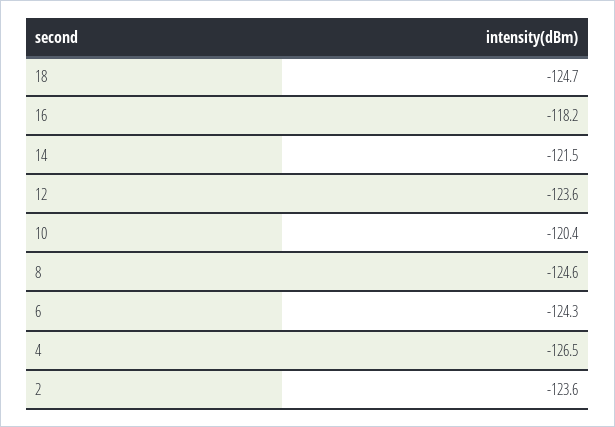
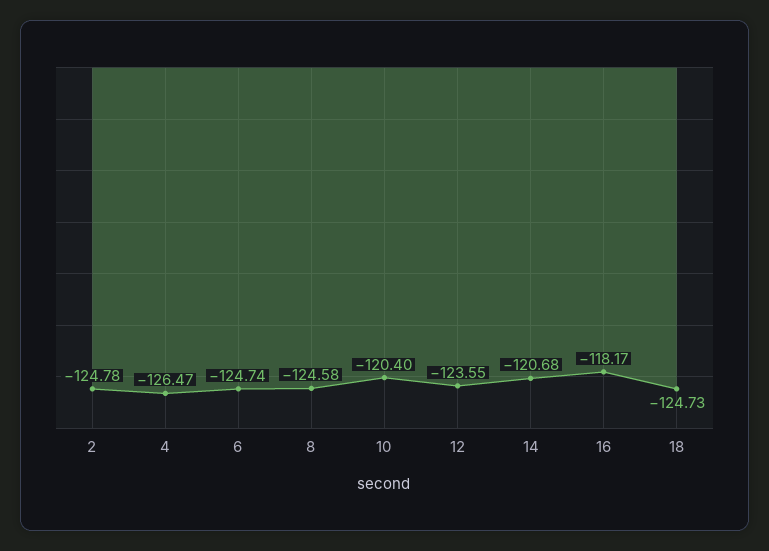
  {
    "18": -124.73,
    "16": -118.17,
-   "14": -121.5,
+   "14": -120.68,
    "12": -123.55,
    "10": -120.4,
    "8": -124.58,
-   "6": -124.3,
+   "6": -124.74,
    "4": -126.47,
-   "2": -123.6
+   "2": -124.78
  }

